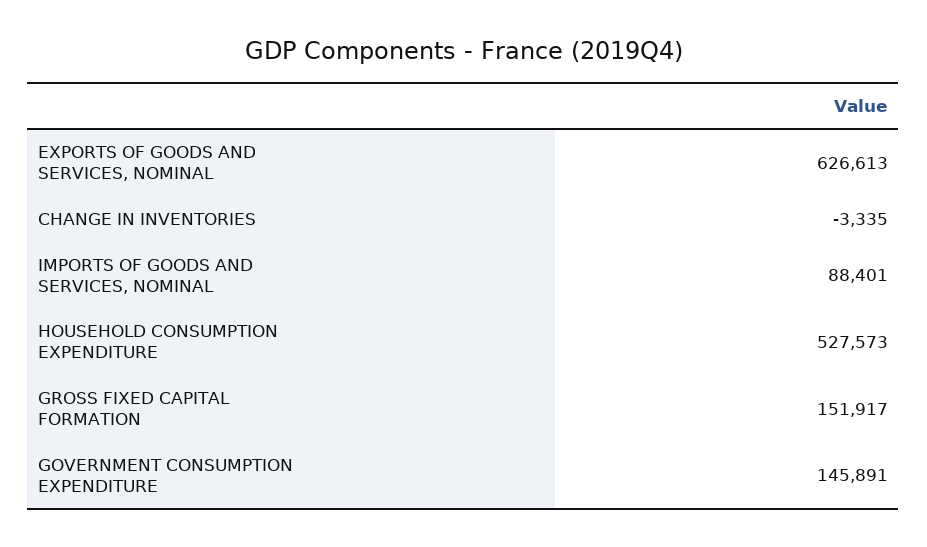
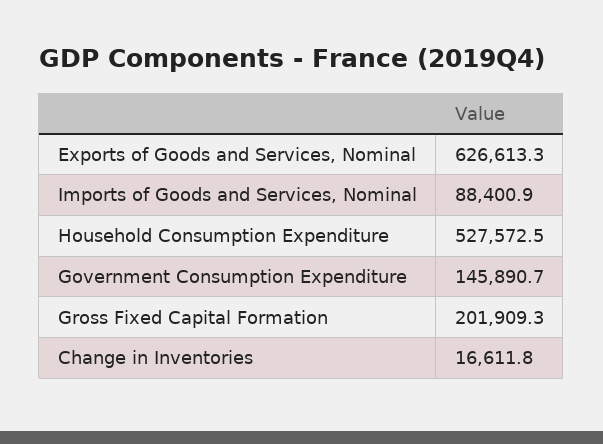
  {
    "EXPORTS OF GOODS AND SERVICES, NOMINAL": 626613.3,
-   "CHANGE IN INVENTORIES": -3335,
+   "CHANGE IN INVENTORIES": 16611.8,
    "IMPORTS OF GOODS AND SERVICES, NOMINAL": 88400.9,
    "HOUSEHOLD CONSUMPTION EXPENDITURE": 527572.5,
-   "GROSS FIXED CAPITAL FORMATION": 151917,
+   "GROSS FIXED CAPITAL FORMATION": 201909.3,
    "GOVERNMENT CONSUMPTION EXPENDITURE": 145890.7
  }

